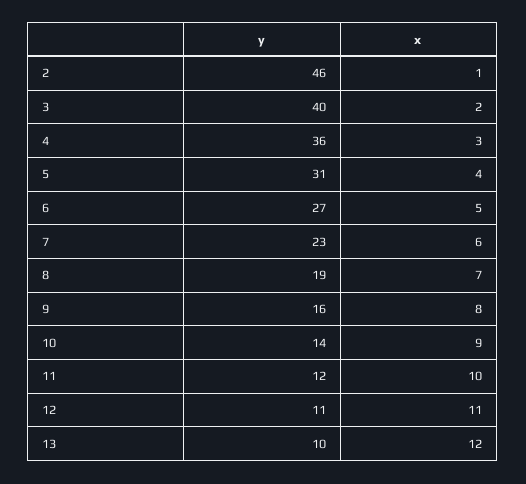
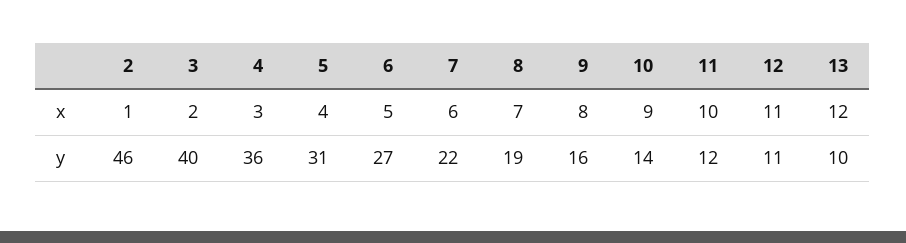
  {
    "y": {
      "2": 46,
      "3": 40,
      "4": 36,
      "5": 31,
      "6": 27,
-     "7": 23,
+     "7": 22,
      "8": 19,
      "9": 16,
      "10": 14,
      "11": 12,
      "12": 11,
      "13": 10
    },
    "x": {
      "2": 1,
      "3": 2,
      "4": 3,
      "5": 4,
      "6": 5,
      "7": 6,
      "8": 7,
      "9": 8,
      "10": 9,
      "11": 10,
      "12": 11,
      "13": 12
    }
  }

